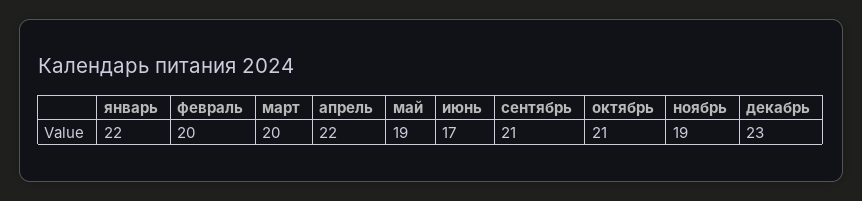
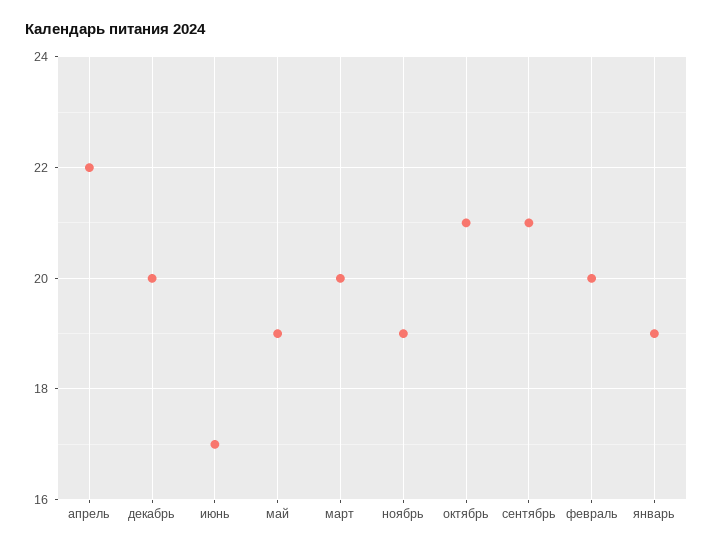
  {
-   "январь": 22,
+   "январь": 19,
    "февраль": 20,
    "март": 20,
    "апрель": 22,
    "май": 19,
    "июнь": 17,
    "сентябрь": 21,
    "октябрь": 21,
    "ноябрь": 19,
-   "декабрь": 23
+   "декабрь": 20
  }

